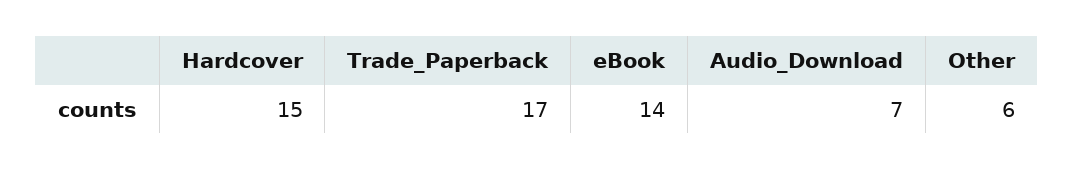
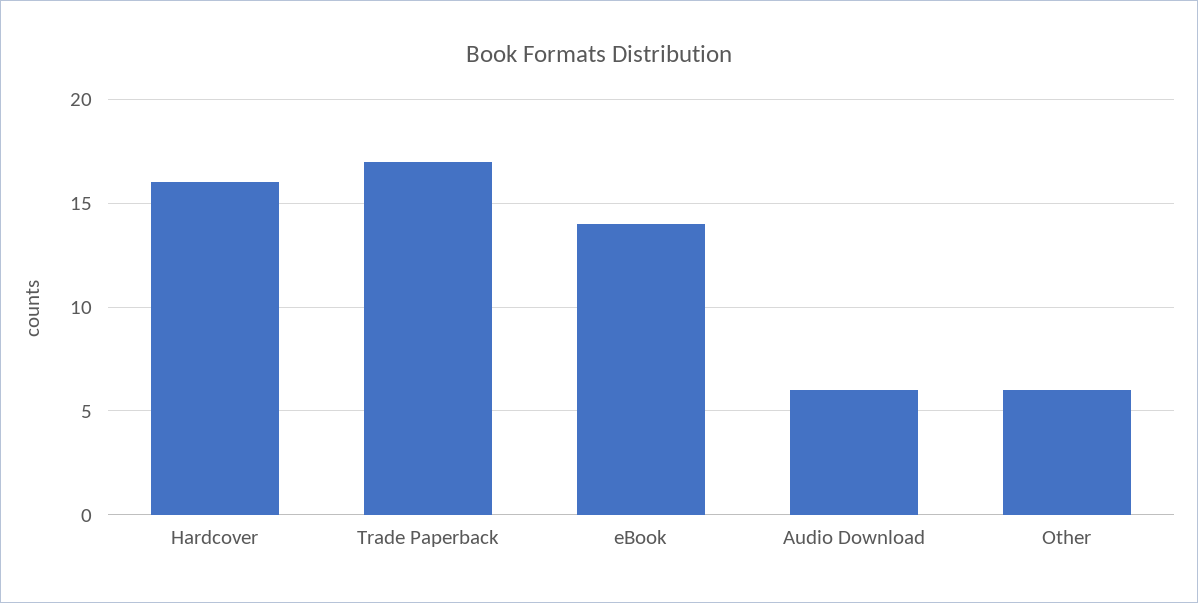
  {
-   "Hardcover": 15,
+   "Hardcover": 16,
    "Trade_Paperback": 17,
    "eBook": 14,
-   "Audio_Download": 7,
+   "Audio_Download": 6,
    "Other": 6
  }

